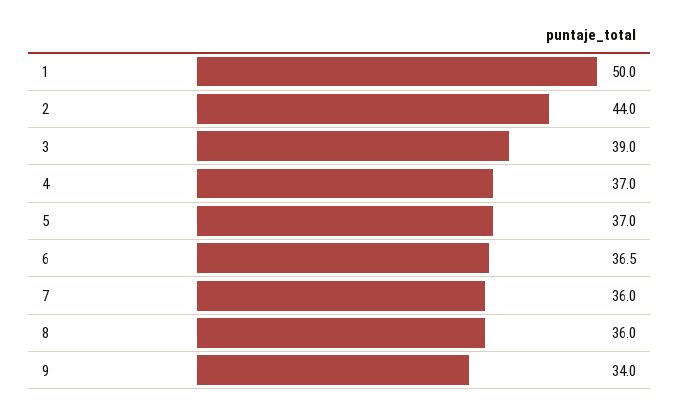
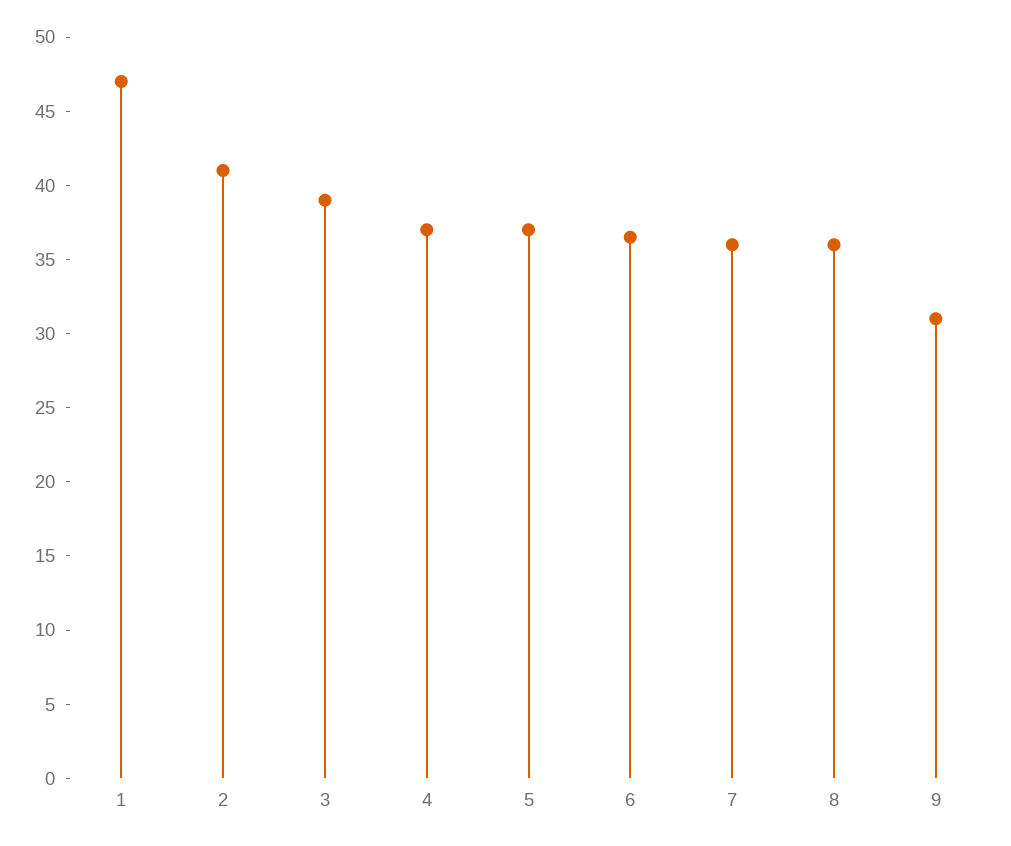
  {
-   "1": 50,
+   "1": 47,
-   "2": 44,
+   "2": 41,
    "3": 39,
    "4": 37,
    "5": 37,
    "6": 36.5,
    "7": 36,
    "8": 36,
-   "9": 34
+   "9": 31
  }

